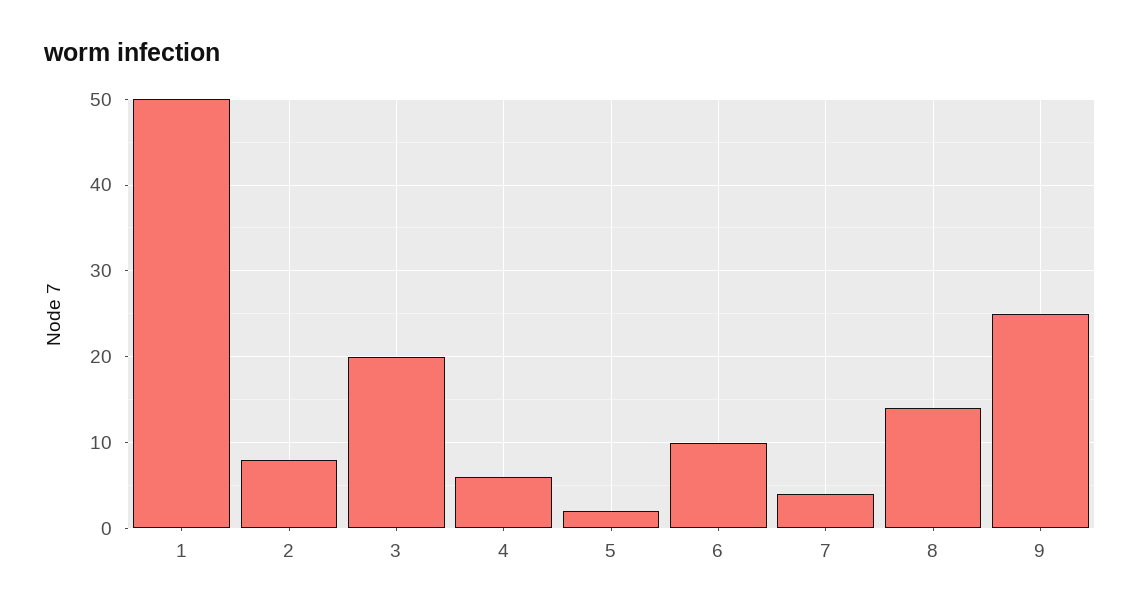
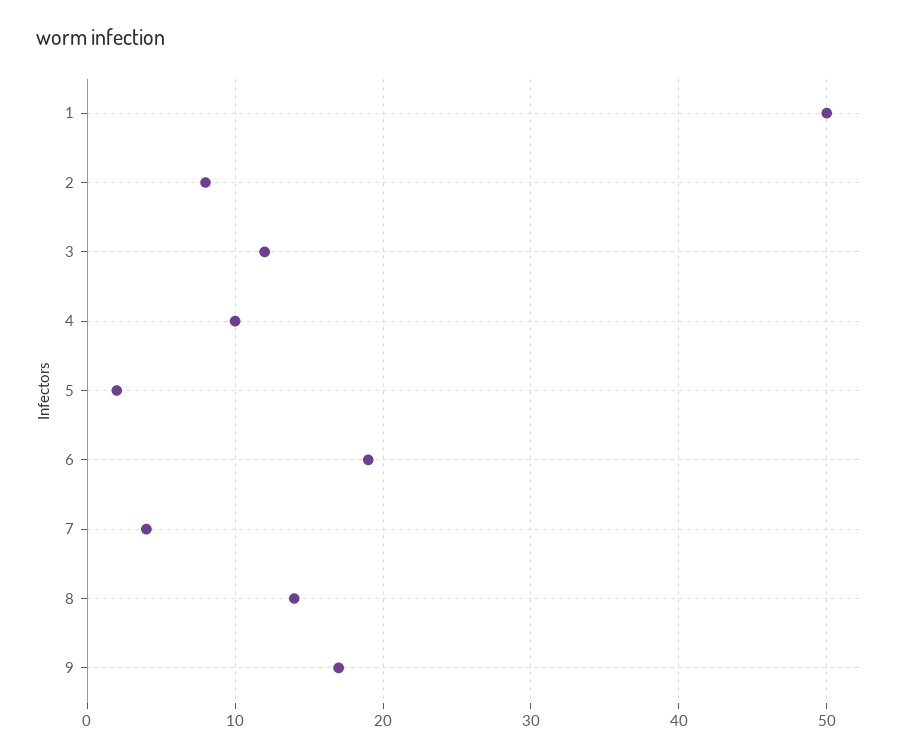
  {
    "1": 50,
    "2": 8,
-   "3": 20,
+   "3": 12,
-   "4": 6,
+   "4": 10,
    "5": 2,
-   "6": 10,
+   "6": 19,
    "7": 4,
    "8": 14,
-   "9": 25
+   "9": 17
  }

